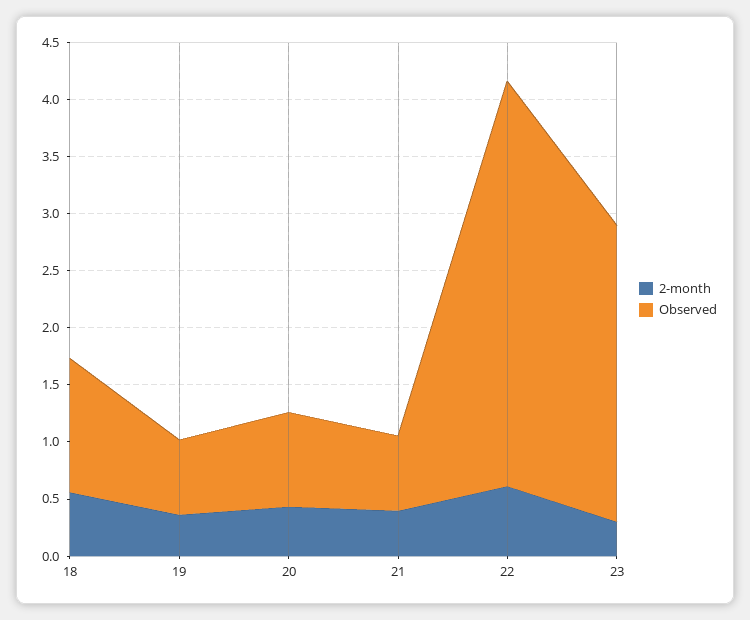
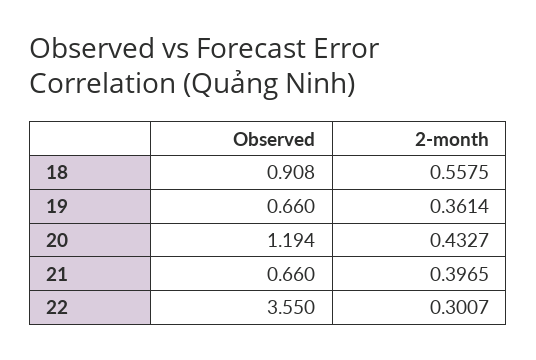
  {
    "2-month": {
      "18": 0.5575,
      "19": 0.3614,
      "20": 0.4327,
      "21": 0.3965,
-     "22": 0.6,
+     "22": 0.3007
-     "23": 0.3
    },
    "Observed": {
-     "18": 1.2,
+     "18": 0.908,
      "19": 0.66,
-     "20": 0.8,
+     "20": 1.194,
      "21": 0.66,
-     "22": 3.55,
+     "22": 3.55
-     "23": 2.6
    }
  }

